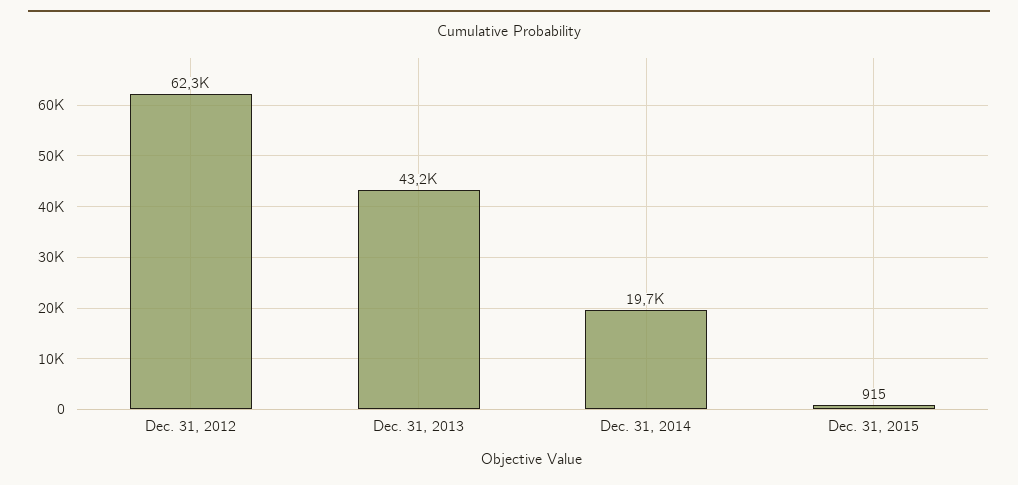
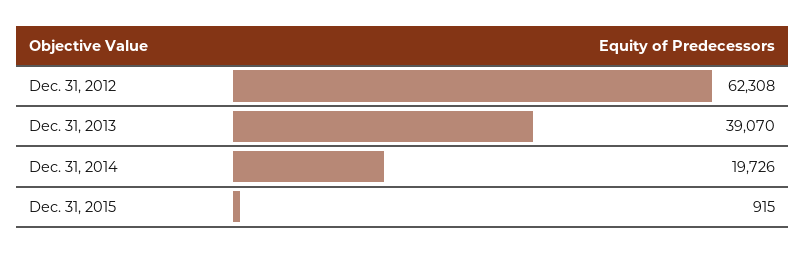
  {
    "Dec. 31, 2012": 62308,
-   "Dec. 31, 2013": 43200,
+   "Dec. 31, 2013": 39070,
    "Dec. 31, 2014": 19726,
    "Dec. 31, 2015": 915
  }

